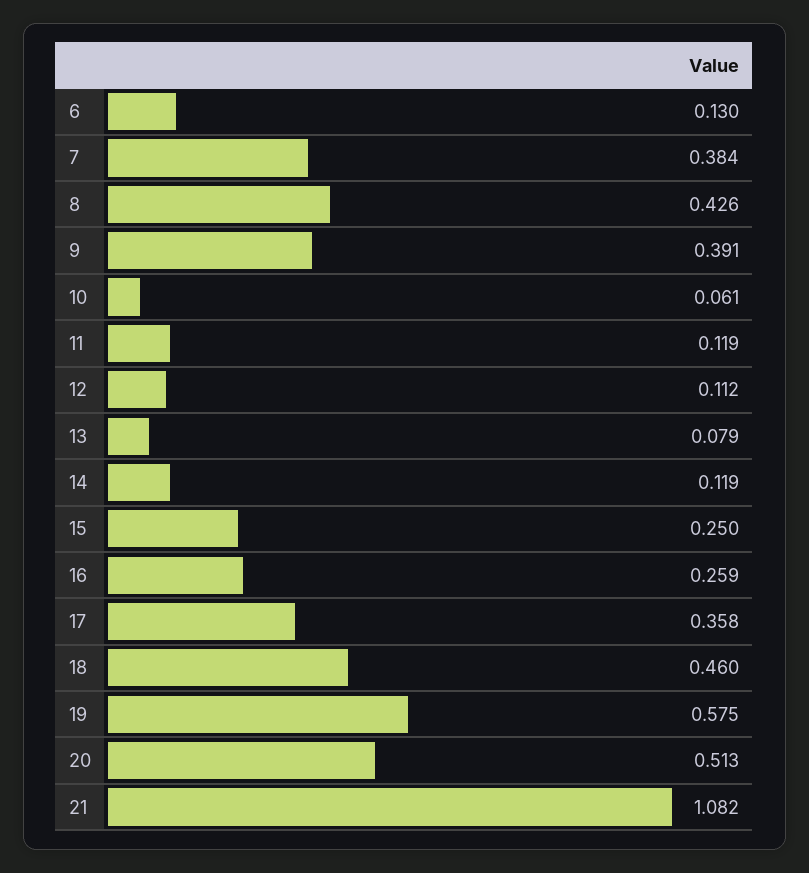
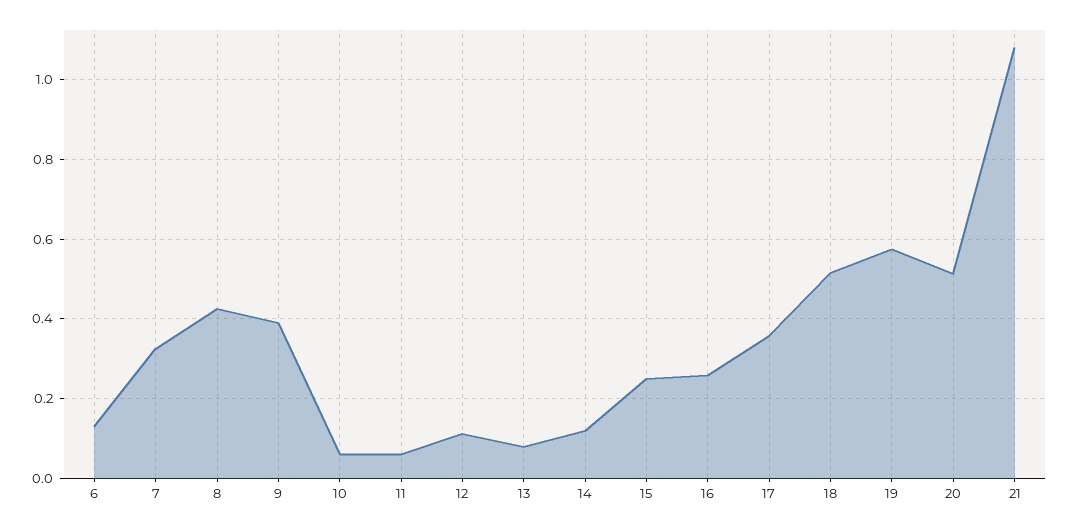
  {
    "6": 0.13,
-   "7": 0.384,
+   "7": 0.32,
    "8": 0.426,
    "9": 0.391,
    "10": 0.061,
-   "11": 0.119,
+   "11": 0.06,
    "12": 0.112,
    "13": 0.079,
    "14": 0.119,
    "15": 0.25,
    "16": 0.259,
    "17": 0.358,
-   "18": 0.46,
+   "18": 0.52,
    "19": 0.575,
    "20": 0.513,
    "21": 1.082
  }

